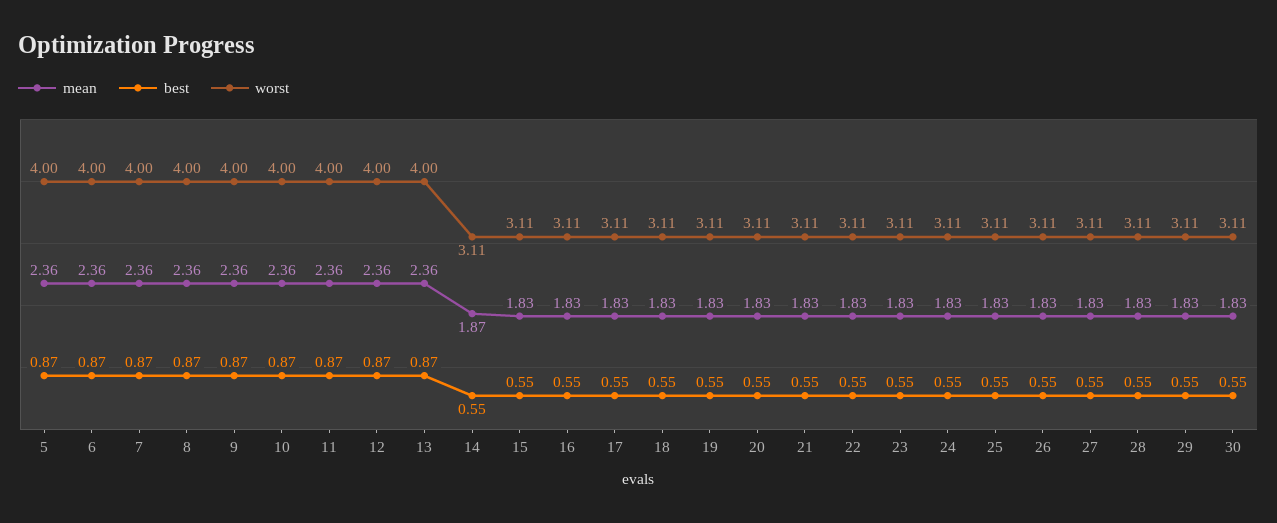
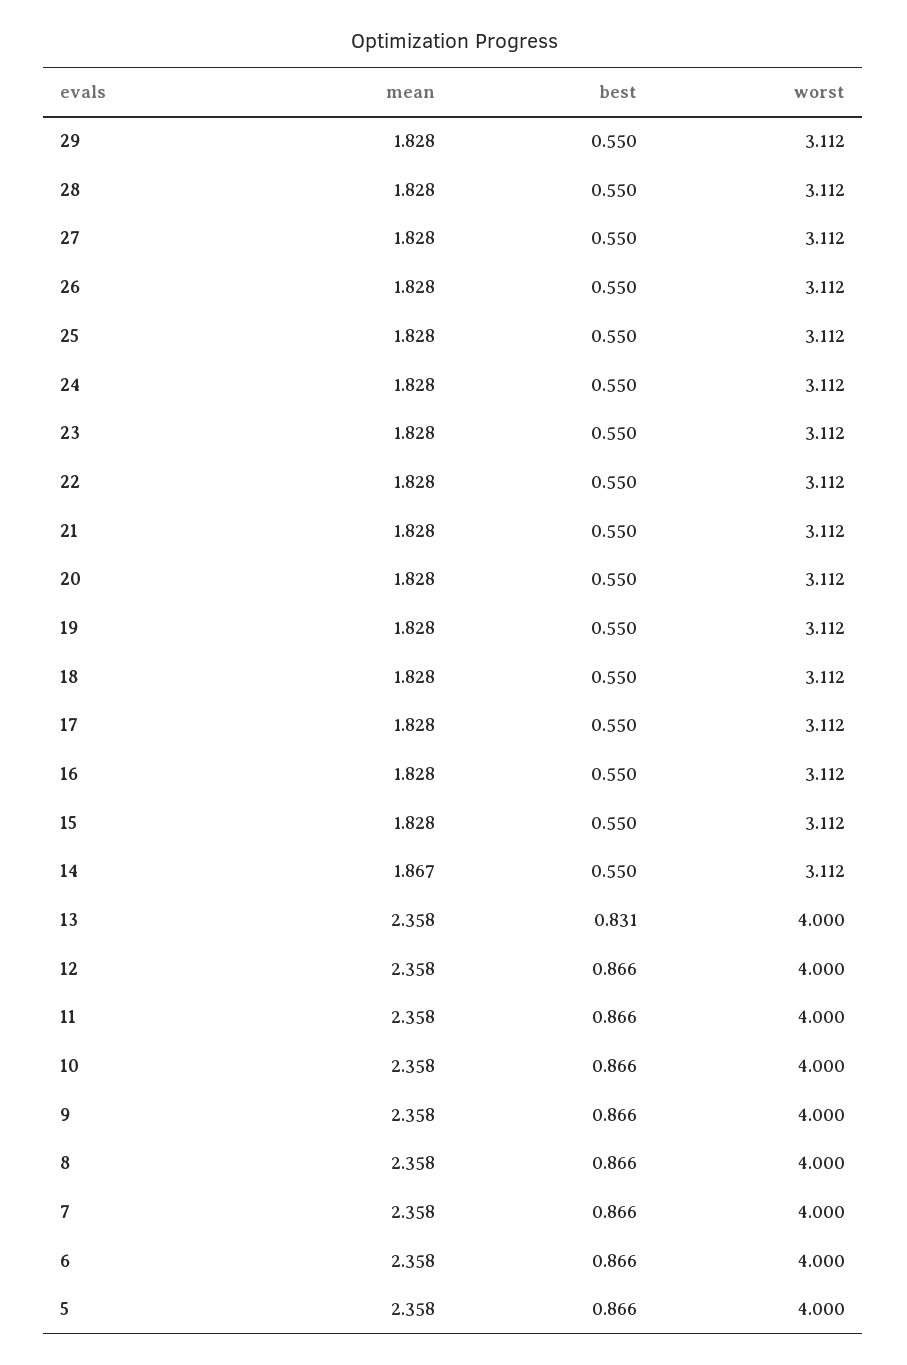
  {
    "mean": {
      "5": 2.358,
      "6": 2.358,
      "7": 2.358,
      "8": 2.358,
      "9": 2.358,
      "10": 2.358,
      "11": 2.358,
      "12": 2.358,
      "13": 2.358,
      "14": 1.867,
      "15": 1.828,
      "16": 1.828,
      "17": 1.828,
      "18": 1.828,
      "19": 1.828,
      "20": 1.828,
      "21": 1.828,
      "22": 1.828,
      "23": 1.828,
      "24": 1.828,
      "25": 1.828,
      "26": 1.828,
      "27": 1.828,
      "28": 1.828,
-     "29": 1.828,
+     "29": 1.828
-     "30": 1.83
    },
    "best": {
      "5": 0.866,
      "6": 0.866,
      "7": 0.866,
      "8": 0.866,
      "9": 0.866,
      "10": 0.866,
      "11": 0.866,
      "12": 0.866,
-     "13": 0.87,
+     "13": 0.831,
      "14": 0.55,
      "15": 0.55,
      "16": 0.55,
      "17": 0.55,
      "18": 0.55,
      "19": 0.55,
      "20": 0.55,
      "21": 0.55,
      "22": 0.55,
      "23": 0.55,
      "24": 0.55,
      "25": 0.55,
      "26": 0.55,
      "27": 0.55,
      "28": 0.55,
-     "29": 0.55,
+     "29": 0.55
-     "30": 0.55
    },
    "worst": {
      "5": 4,
      "6": 4,
      "7": 4,
      "8": 4,
      "9": 4,
      "10": 4,
      "11": 4,
      "12": 4,
      "13": 4,
      "14": 3.112,
      "15": 3.112,
      "16": 3.112,
      "17": 3.112,
      "18": 3.112,
      "19": 3.112,
      "20": 3.112,
      "21": 3.112,
      "22": 3.112,
      "23": 3.112,
      "24": 3.112,
      "25": 3.112,
      "26": 3.112,
      "27": 3.112,
      "28": 3.112,
-     "29": 3.112,
+     "29": 3.112
-     "30": 3.11
    }
  }

